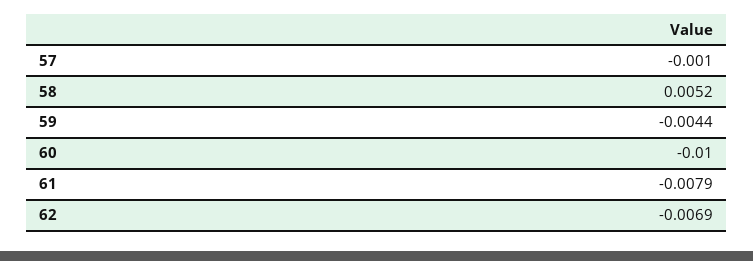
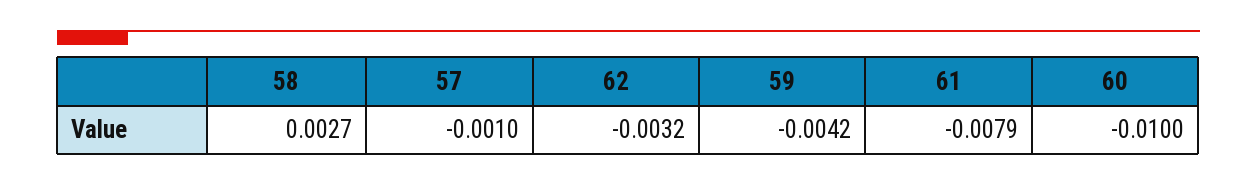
  {
    "57": -0.001,
-   "58": 0.0052,
+   "58": 0.0027,
-   "59": -0.0044,
+   "59": -0.0042,
    "60": -0.01,
    "61": -0.0079,
-   "62": -0.0069
+   "62": -0.0032
  }

